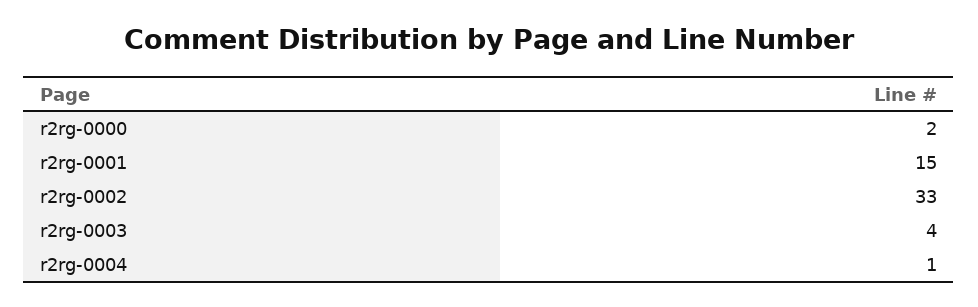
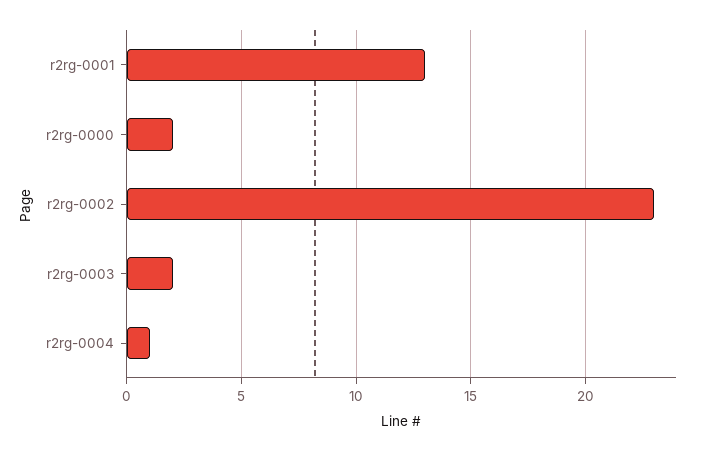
  {
    "r2rg-0000": 2,
-   "r2rg-0001": 15,
+   "r2rg-0001": 13,
-   "r2rg-0002": 33,
+   "r2rg-0002": 23,
-   "r2rg-0003": 4,
+   "r2rg-0003": 2,
    "r2rg-0004": 1
  }

